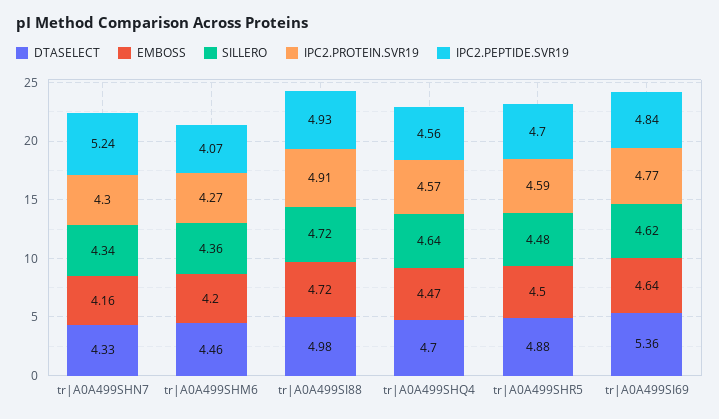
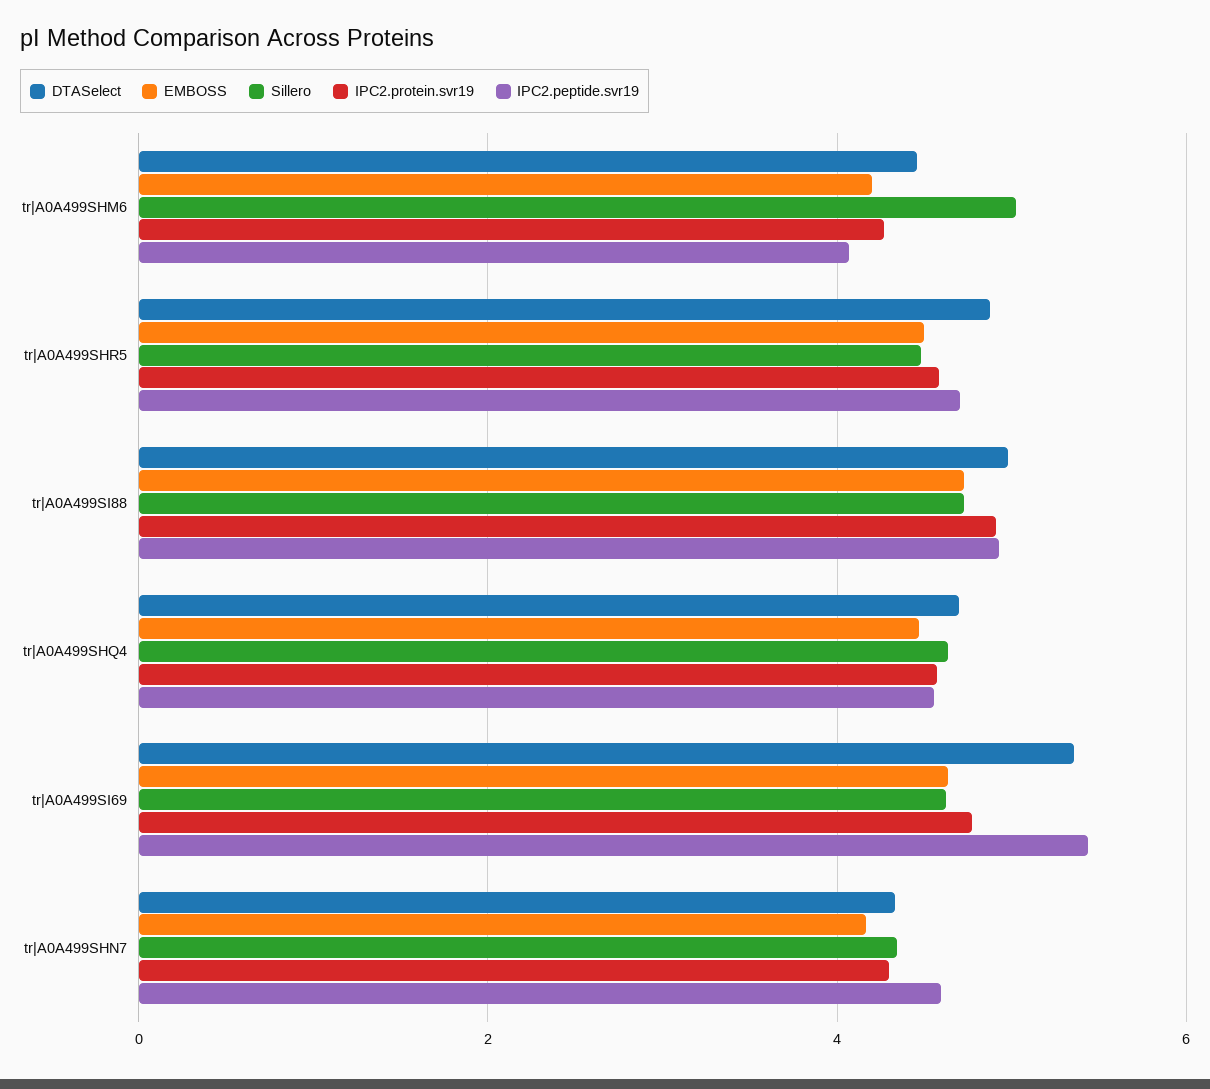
  {
    "DTASELECT": {
      "tr|A0A499SHN7": 4.33,
      "tr|A0A499SHM6": 4.46,
      "tr|A0A499SI88": 4.98,
      "tr|A0A499SHQ4": 4.7,
      "tr|A0A499SHR5": 4.88,
      "tr|A0A499SI69": 5.36
    },
    "EMBOSS": {
      "tr|A0A499SHN7": 4.16,
      "tr|A0A499SHM6": 4.2,
      "tr|A0A499SI88": 4.72,
      "tr|A0A499SHQ4": 4.47,
      "tr|A0A499SHR5": 4.5,
      "tr|A0A499SI69": 4.64
    },
    "SILLERO": {
      "tr|A0A499SHN7": 4.34,
-     "tr|A0A499SHM6": 4.36,
+     "tr|A0A499SHM6": 5,
      "tr|A0A499SI88": 4.72,
      "tr|A0A499SHQ4": 4.64,
      "tr|A0A499SHR5": 4.48,
      "tr|A0A499SI69": 4.62
    },
    "IPC2.PROTEIN.SVR19": {
      "tr|A0A499SHN7": 4.3,
      "tr|A0A499SHM6": 4.27,
      "tr|A0A499SI88": 4.91,
      "tr|A0A499SHQ4": 4.57,
      "tr|A0A499SHR5": 4.59,
      "tr|A0A499SI69": 4.77
    },
    "IPC2.PEPTIDE.SVR19": {
-     "tr|A0A499SHN7": 5.24,
+     "tr|A0A499SHN7": 4.6,
      "tr|A0A499SHM6": 4.07,
      "tr|A0A499SI88": 4.93,
      "tr|A0A499SHQ4": 4.56,
      "tr|A0A499SHR5": 4.7,
-     "tr|A0A499SI69": 4.84
+     "tr|A0A499SI69": 5.4
    }
  }

